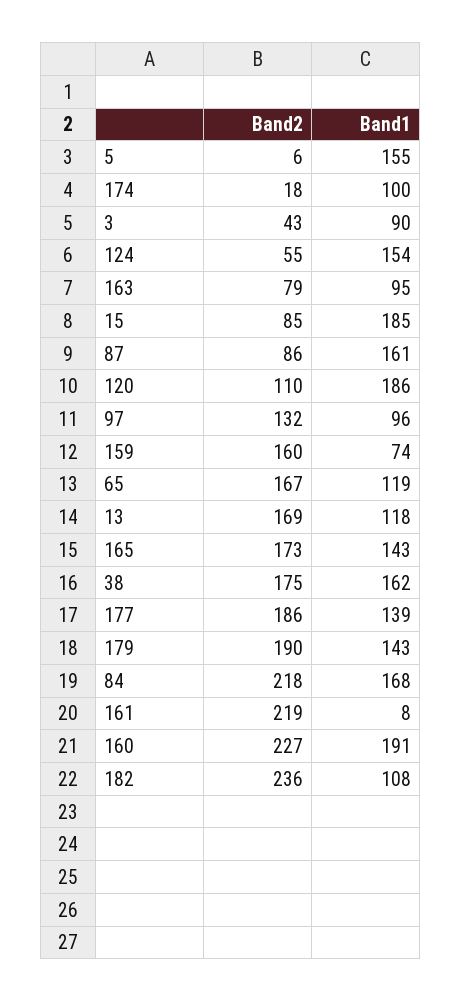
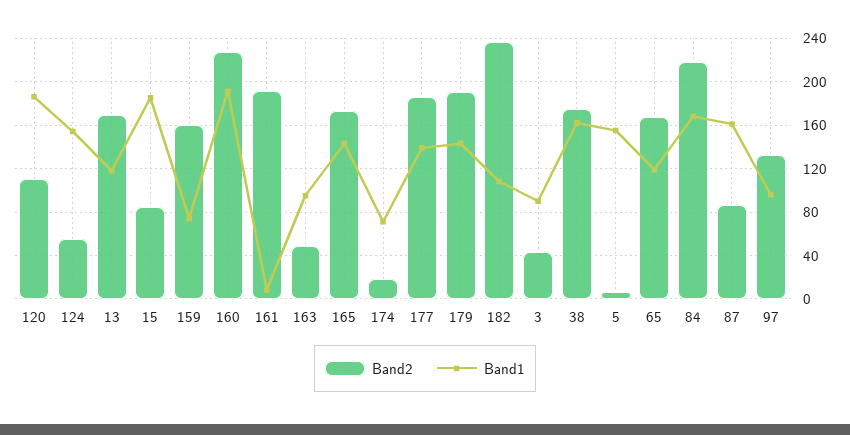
  {
    "Band2": {
      "5": 6,
      "174": 18,
      "3": 43,
      "124": 55,
-     "163": 79,
+     "163": 50,
      "15": 85,
      "87": 86,
      "120": 110,
      "97": 132,
      "159": 160,
      "65": 167,
      "13": 169,
      "165": 173,
      "38": 175,
      "177": 186,
      "179": 190,
      "84": 218,
-     "161": 219,
+     "161": 190,
      "160": 227,
      "182": 236
    },
    "Band1": {
      "5": 155,
-     "174": 100,
+     "174": 70,
      "3": 90,
      "124": 154,
      "163": 95,
      "15": 185,
      "87": 161,
      "120": 186,
      "97": 96,
      "159": 74,
      "65": 119,
      "13": 118,
      "165": 143,
      "38": 162,
      "177": 139,
      "179": 143,
      "84": 168,
      "161": 8,
      "160": 191,
      "182": 108
    }
  }

